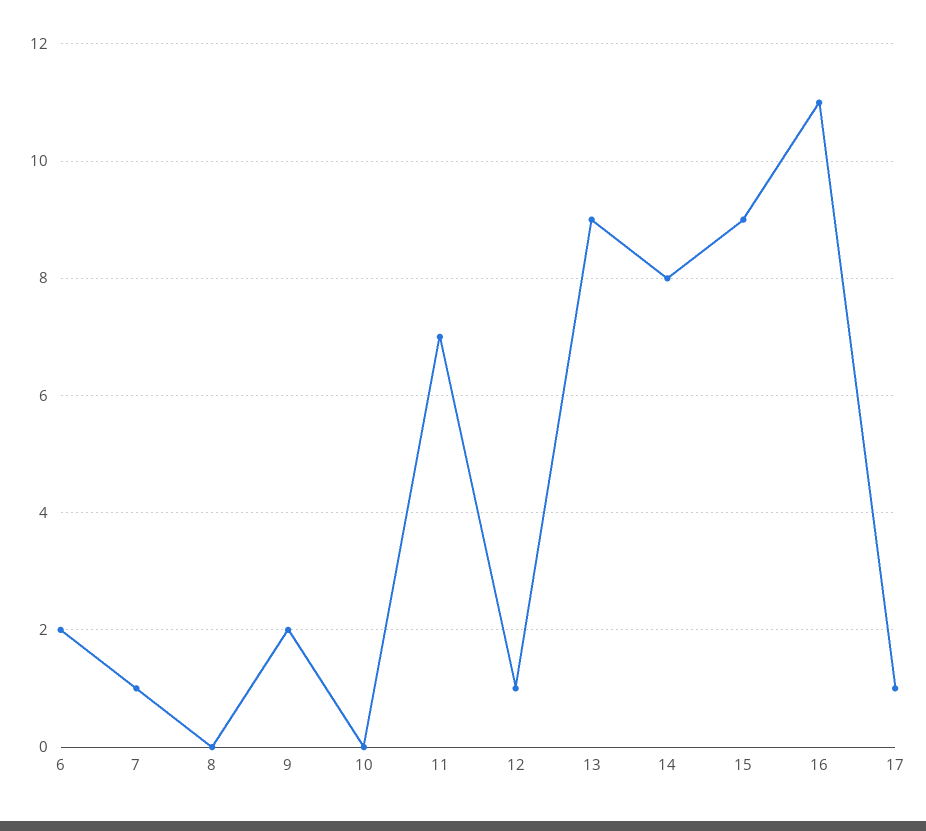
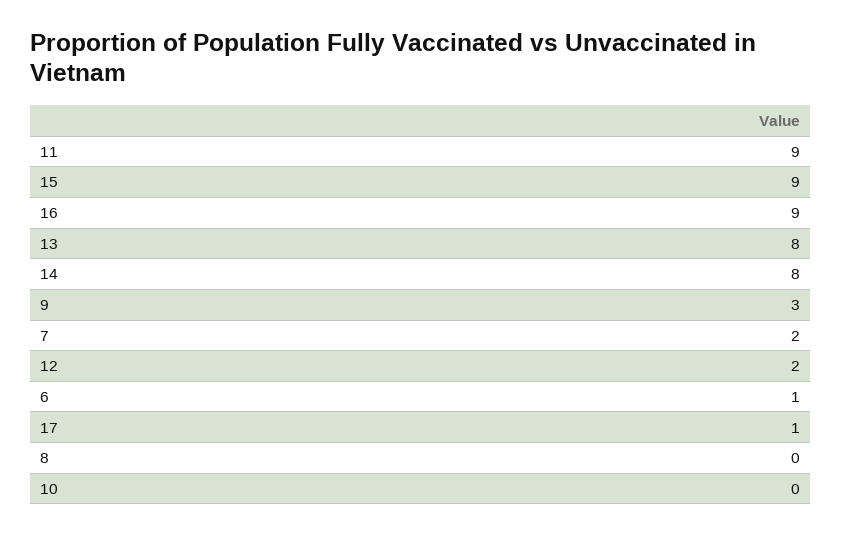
  {
-   "6": 2,
+   "6": 1,
-   "7": 1,
+   "7": 2,
    "8": 0,
-   "9": 2,
+   "9": 3,
    "10": 0,
-   "11": 7,
+   "11": 9,
-   "12": 1,
+   "12": 2,
-   "13": 9,
+   "13": 8,
    "14": 8,
    "15": 9,
-   "16": 11,
+   "16": 9,
    "17": 1
  }

